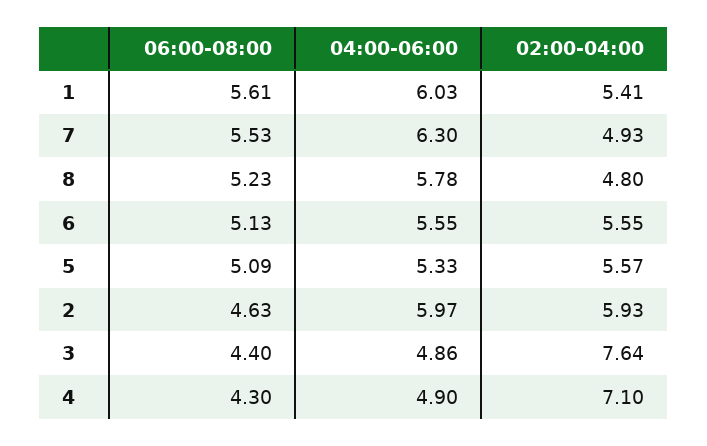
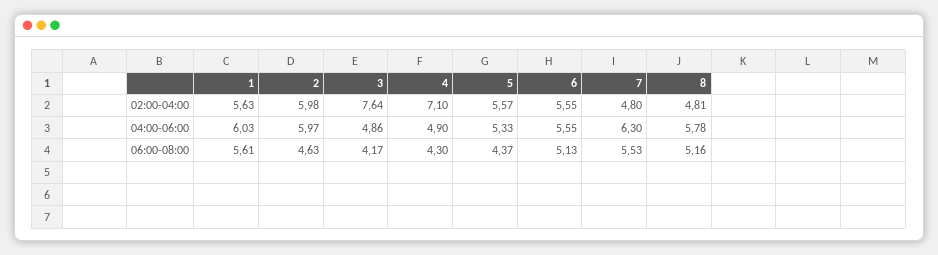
  {
    "06:00-08:00": {
      "1": 5.61,
      "7": 5.53,
-     "8": 5.23,
+     "8": 5.16,
      "6": 5.13,
-     "5": 5.09,
+     "5": 4.37,
      "2": 4.63,
-     "3": 4.4,
+     "3": 4.17,
      "4": 4.3
    },
    "04:00-06:00": {
      "1": 6.03,
      "7": 6.3,
      "8": 5.78,
      "6": 5.55,
      "5": 5.33,
      "2": 5.97,
      "3": 4.86,
      "4": 4.9
    },
    "02:00-04:00": {
-     "1": 5.41,
+     "1": 5.63,
-     "7": 4.93,
+     "7": 4.8,
-     "8": 4.8,
+     "8": 4.81,
      "6": 5.55,
      "5": 5.57,
-     "2": 5.93,
+     "2": 5.98,
      "3": 7.64,
      "4": 7.1
    }
  }

